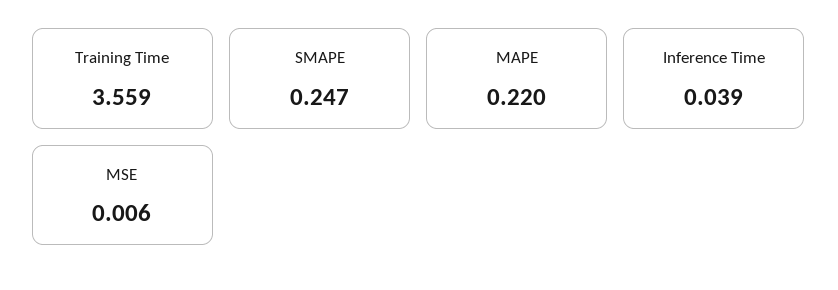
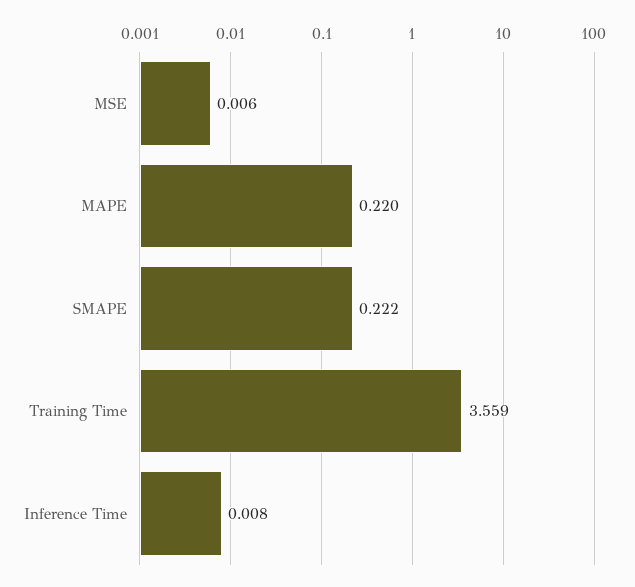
  {
    "Training Time": 3.559,
-   "SMAPE": 0.247,
+   "SMAPE": 0.222,
    "MAPE": 0.22,
-   "Inference Time": 0.039,
+   "Inference Time": 0.008,
    "MSE": 0.006
  }

